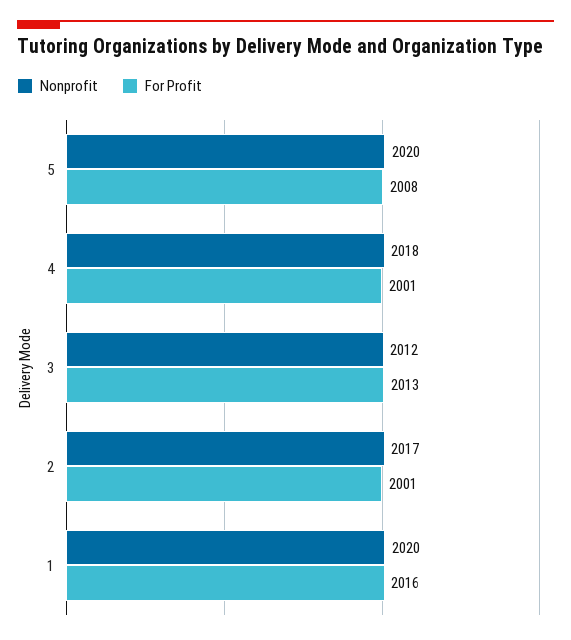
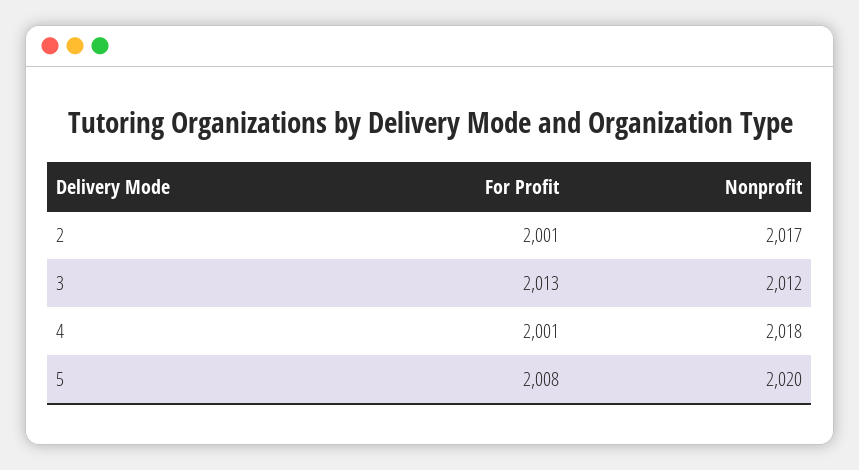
  {
    "Nonprofit": {
      "5": 2020,
      "4": 2018,
      "3": 2012,
-     "2": 2017,
+     "2": 2017
-     "1": 2020
    },
    "For Profit": {
      "5": 2008,
      "4": 2001,
      "3": 2013,
-     "2": 2001,
+     "2": 2001
-     "1": 2016
    }
  }

